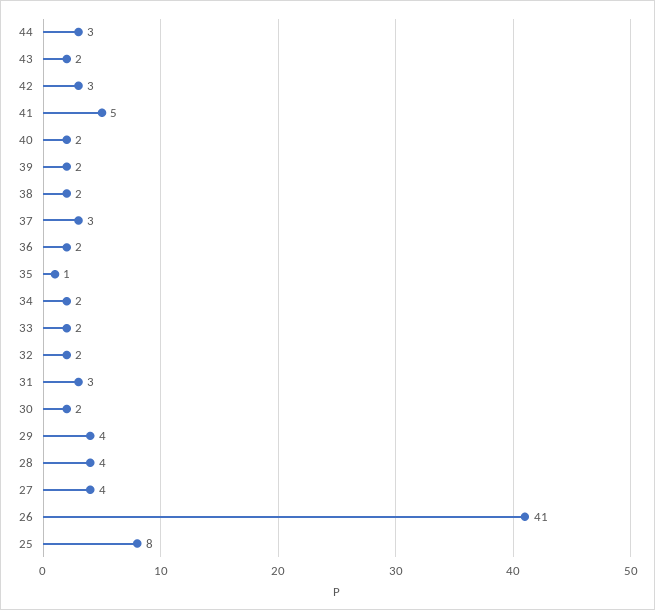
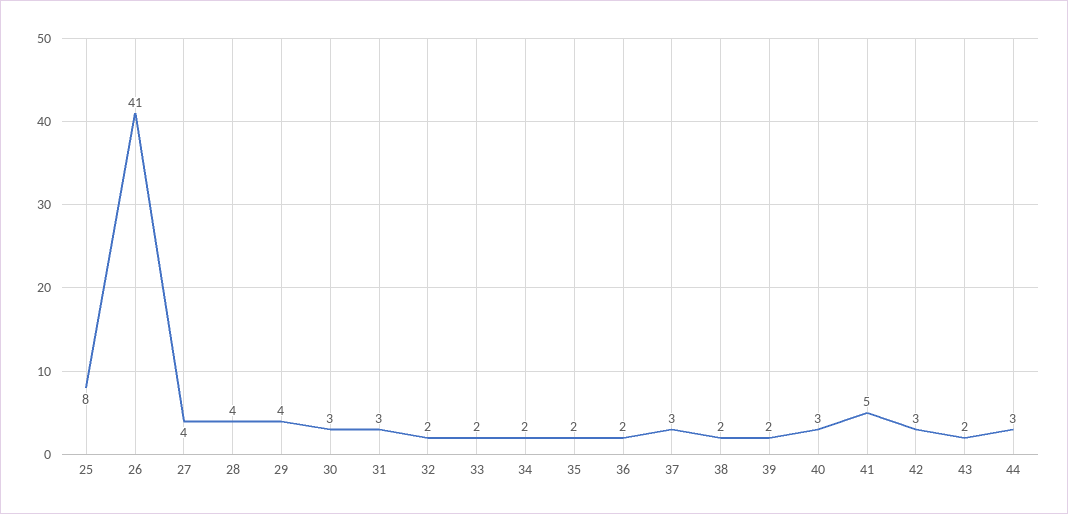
  {
    "44": 3,
    "43": 2,
    "42": 3,
    "41": 5,
-   "40": 2,
+   "40": 3,
    "39": 2,
    "38": 2,
    "37": 3,
    "36": 2,
-   "35": 1,
+   "35": 2,
    "34": 2,
    "33": 2,
    "32": 2,
    "31": 3,
-   "30": 2,
+   "30": 3,
    "29": 4,
    "28": 4,
    "27": 4,
    "26": 41,
    "25": 8
  }

